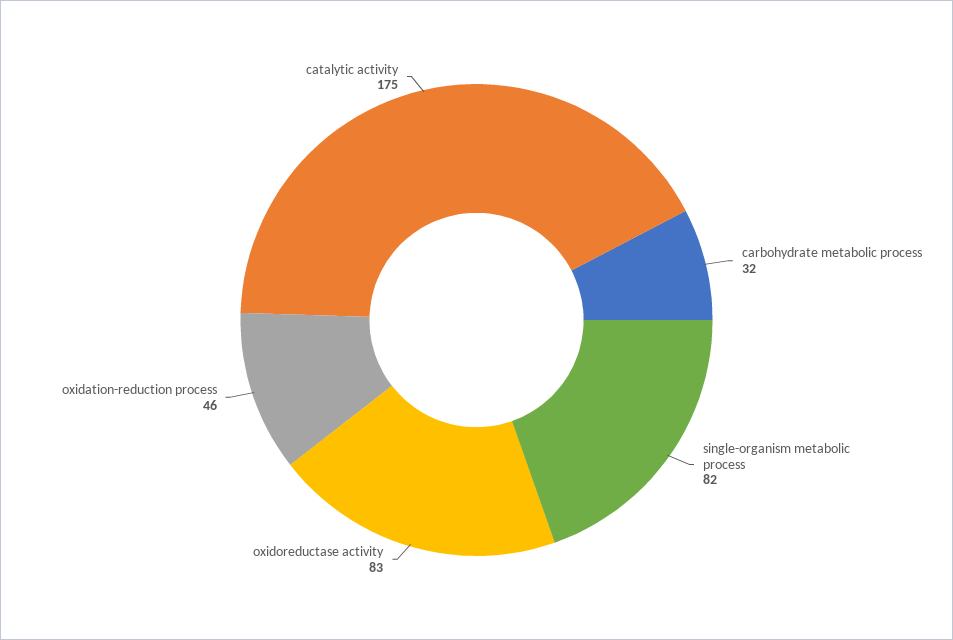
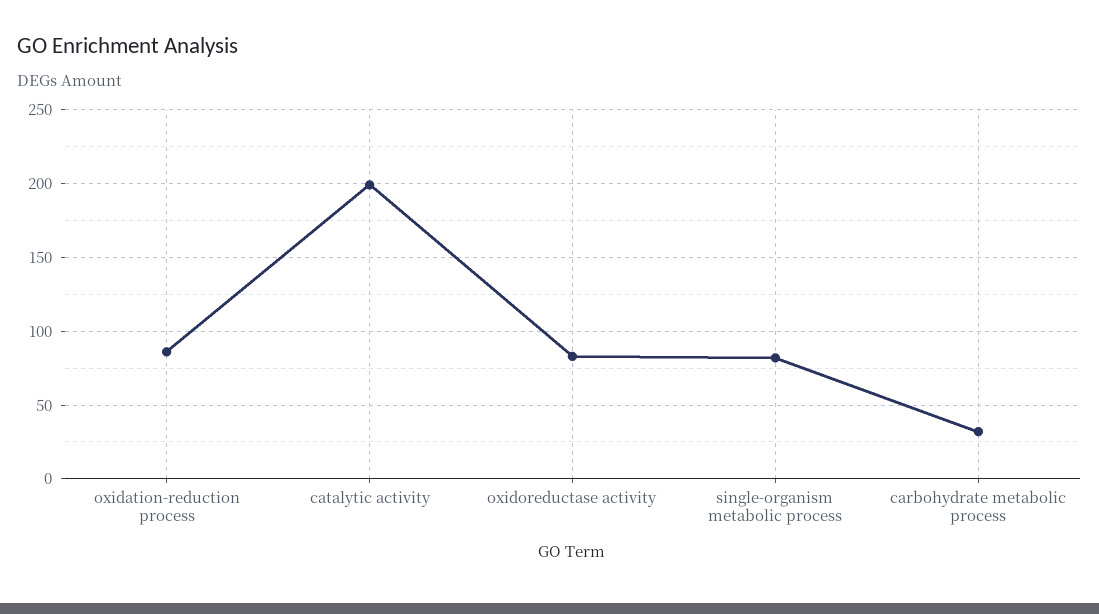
  {
    "carbohydrate metabolic process": 32,
    "single-organism metabolic process": 82,
    "oxidoreductase activity": 83,
-   "oxidation-reduction process": 46,
+   "oxidation-reduction process": 85,
-   "catalytic activity": 175
+   "catalytic activity": 200
  }

